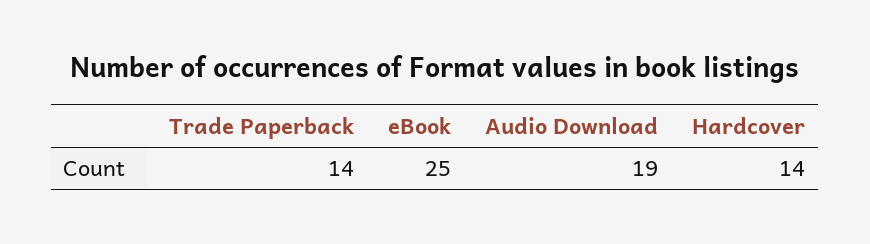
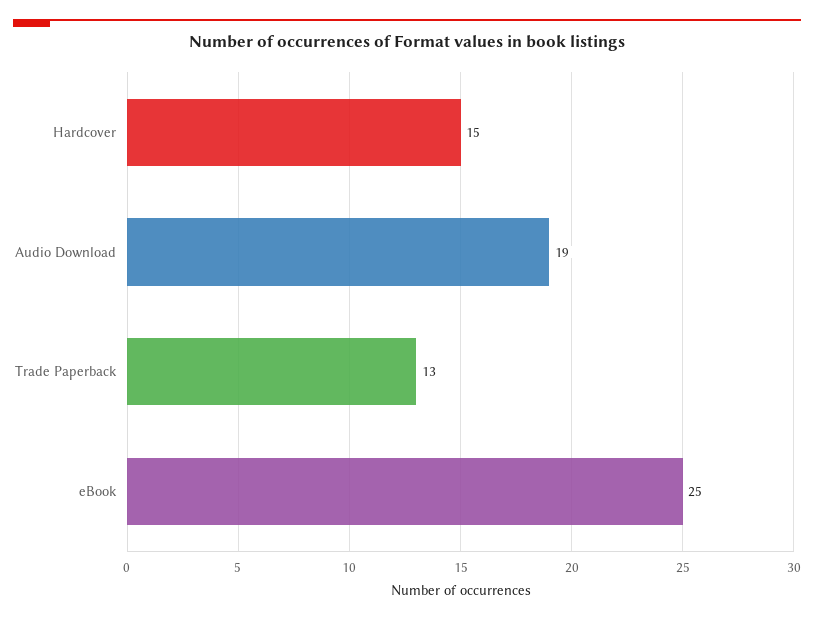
  {
-   "Trade Paperback": 14,
+   "Trade Paperback": 13,
    "eBook": 25,
    "Audio Download": 19,
-   "Hardcover": 14
+   "Hardcover": 15
  }

